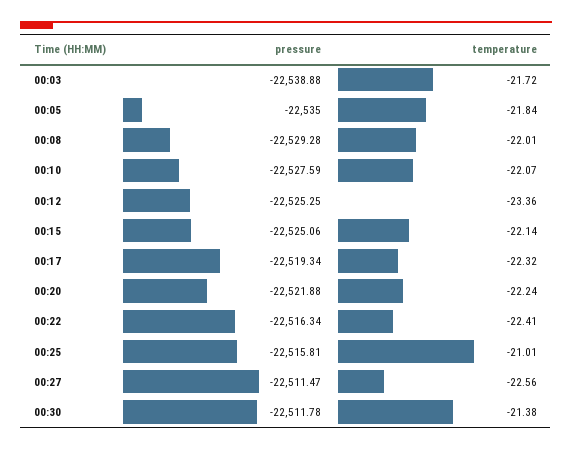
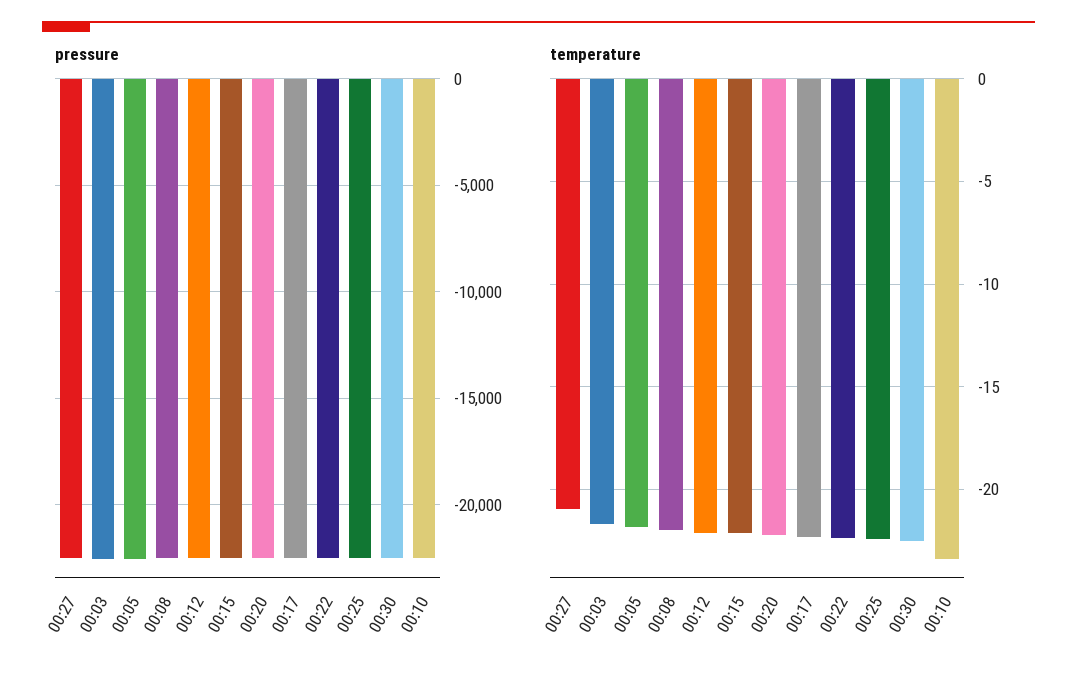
  {
    "pressure": {
      "00:03": -22538.88,
      "00:05": -22535,
      "00:08": -22529.28,
      "00:10": -22527.59,
      "00:12": -22525.25,
      "00:15": -22525.06,
      "00:17": -22519.34,
      "00:20": -22521.88,
      "00:22": -22516.34,
      "00:25": -22515.81,
      "00:27": -22511.47,
      "00:30": -22511.78
    },
    "temperature": {
      "00:03": -21.72,
      "00:05": -21.84,
      "00:08": -22.01,
-     "00:10": -22.07,
+     "00:10": -23.5,
-     "00:12": -23.36,
+     "00:12": -22,
      "00:15": -22.14,
      "00:17": -22.32,
      "00:20": -22.24,
      "00:22": -22.41,
-     "00:25": -21.01,
+     "00:25": -22.5,
-     "00:27": -22.56,
+     "00:27": -21,
-     "00:30": -21.38
+     "00:30": -22.5
    }
  }

